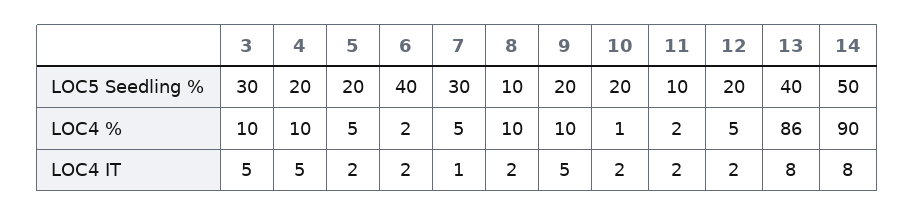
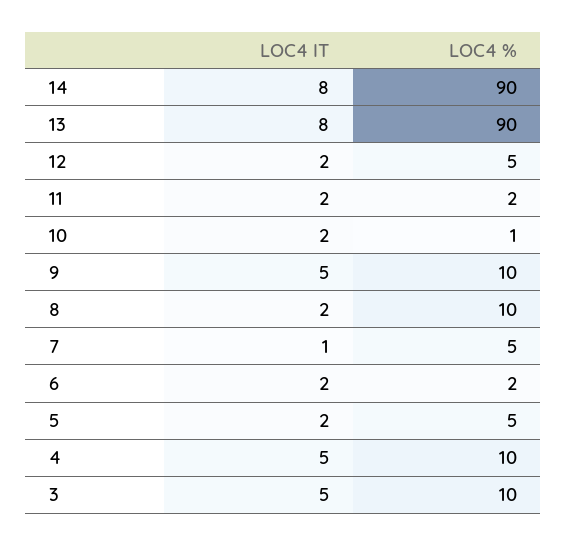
  {
    "3": {
-     "LOC5 Seedling %": 30,
      "LOC4 %": 10,
      "LOC4 IT": 5
    },
    "4": {
-     "LOC5 Seedling %": 20,
      "LOC4 %": 10,
      "LOC4 IT": 5
    },
    "5": {
-     "LOC5 Seedling %": 20,
      "LOC4 %": 5,
      "LOC4 IT": 2
    },
    "6": {
-     "LOC5 Seedling %": 40,
      "LOC4 %": 2,
      "LOC4 IT": 2
    },
    "7": {
-     "LOC5 Seedling %": 30,
      "LOC4 %": 5,
      "LOC4 IT": 1
    },
    "8": {
-     "LOC5 Seedling %": 10,
      "LOC4 %": 10,
      "LOC4 IT": 2
    },
    "9": {
-     "LOC5 Seedling %": 20,
      "LOC4 %": 10,
      "LOC4 IT": 5
    },
    "10": {
-     "LOC5 Seedling %": 20,
      "LOC4 %": 1,
      "LOC4 IT": 2
    },
    "11": {
-     "LOC5 Seedling %": 10,
      "LOC4 %": 2,
      "LOC4 IT": 2
    },
    "12": {
-     "LOC5 Seedling %": 20,
      "LOC4 %": 5,
      "LOC4 IT": 2
    },
    "13": {
-     "LOC5 Seedling %": 40,
-     "LOC4 %": 86,
+     "LOC4 %": 90,
      "LOC4 IT": 8
    },
    "14": {
-     "LOC5 Seedling %": 50,
      "LOC4 %": 90,
      "LOC4 IT": 8
    }
  }

